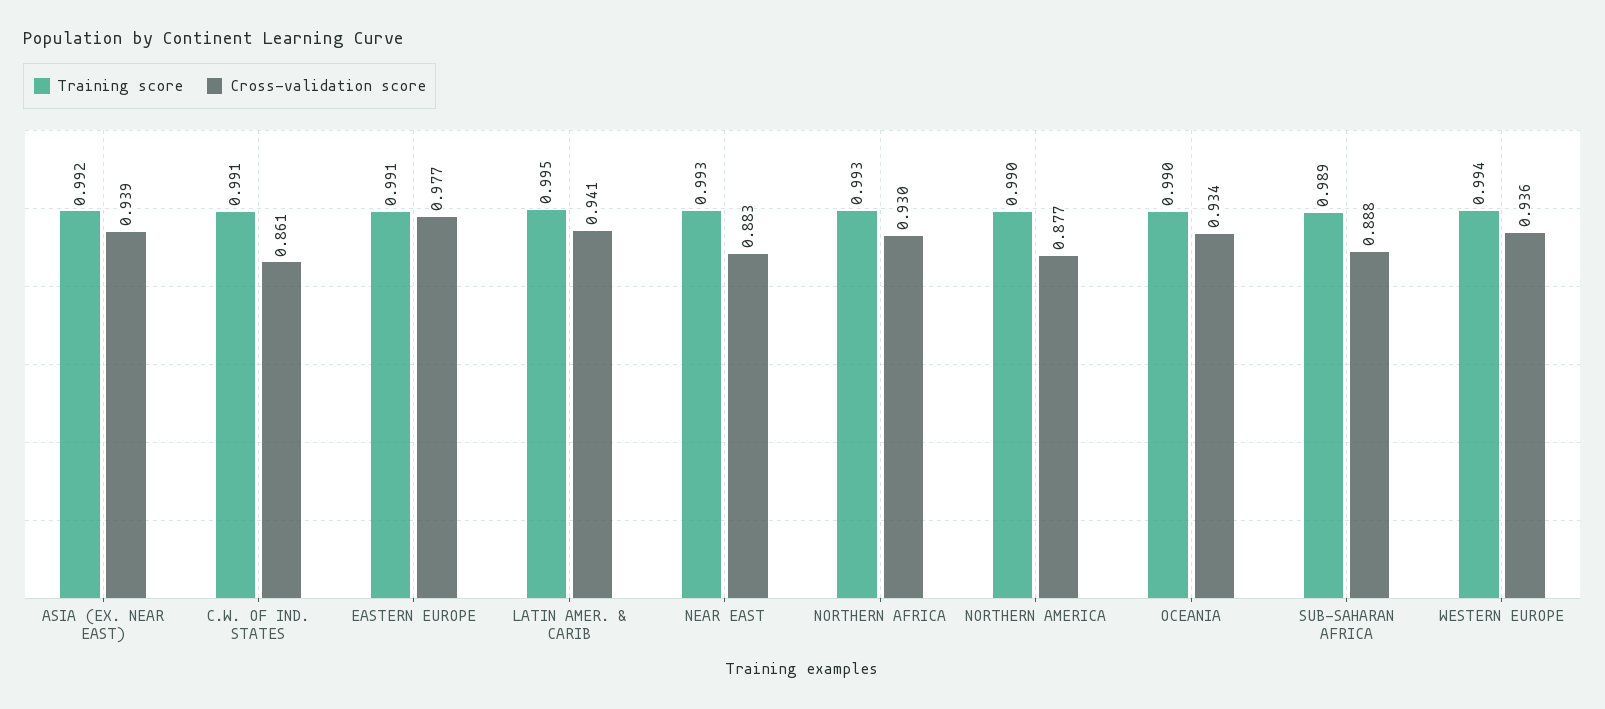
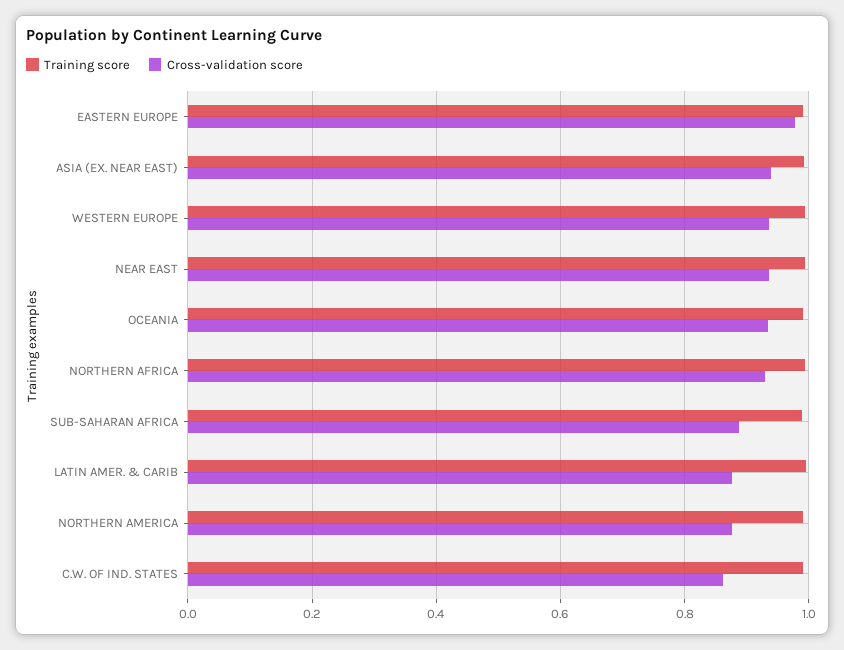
  {
    "Training score": {
      "ASIA (EX. NEAR EAST)": 0.992,
      "C.W. OF IND. STATES": 0.991,
      "EASTERN EUROPE": 0.991,
      "LATIN AMER. & CARIB": 0.995,
      "NEAR EAST": 0.993,
      "NORTHERN AFRICA": 0.993,
      "NORTHERN AMERICA": 0.99,
      "OCEANIA": 0.99,
      "SUB-SAHARAN AFRICA": 0.989,
      "WESTERN EUROPE": 0.994
    },
    "Cross-validation score": {
      "ASIA (EX. NEAR EAST)": 0.939,
      "C.W. OF IND. STATES": 0.861,
      "EASTERN EUROPE": 0.977,
-     "LATIN AMER. & CARIB": 0.941,
+     "LATIN AMER. & CARIB": 0.88,
-     "NEAR EAST": 0.883,
+     "NEAR EAST": 0.94,
      "NORTHERN AFRICA": 0.93,
      "NORTHERN AMERICA": 0.877,
      "OCEANIA": 0.934,
      "SUB-SAHARAN AFRICA": 0.888,
      "WESTERN EUROPE": 0.936
    }
  }

